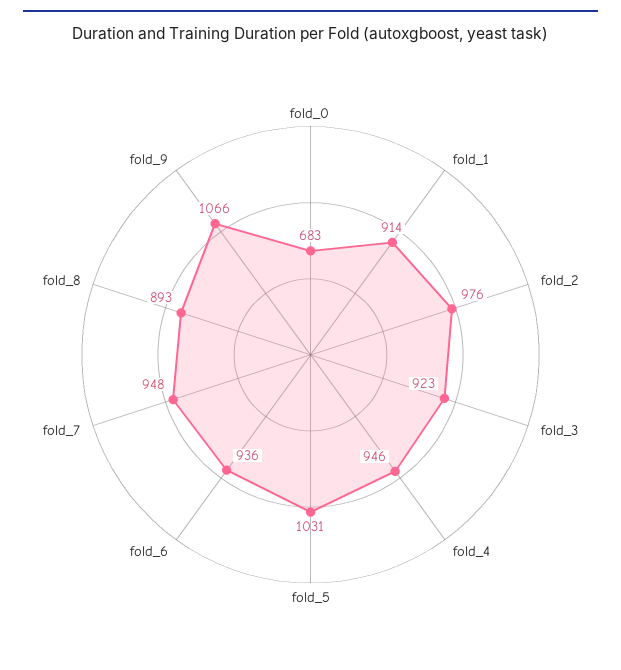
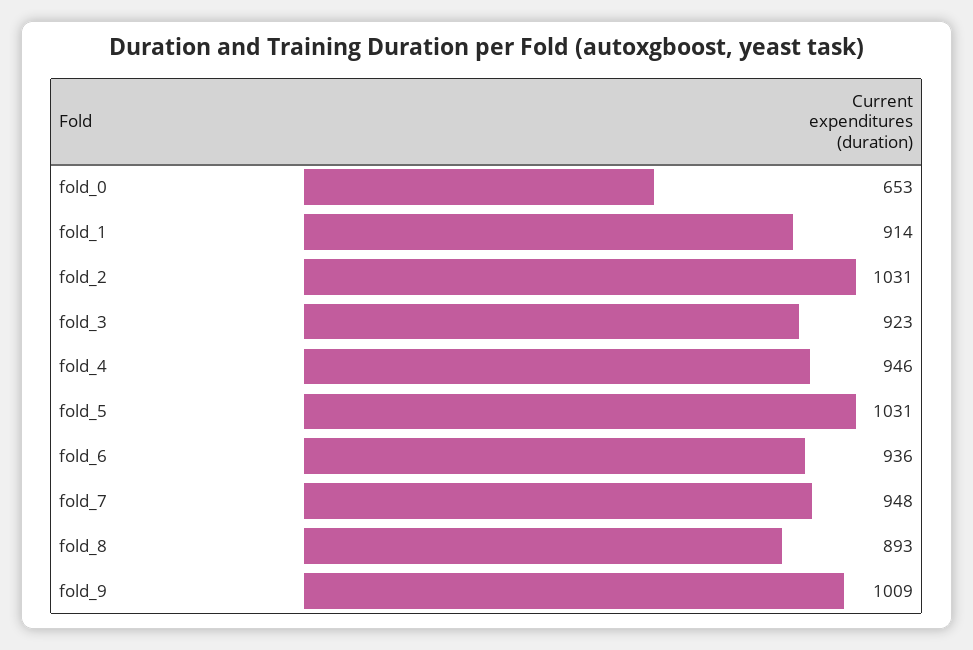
  {
-   "fold_0": 683,
+   "fold_0": 653,
    "fold_1": 914,
-   "fold_2": 976,
+   "fold_2": 1031,
    "fold_3": 923,
    "fold_4": 946,
    "fold_5": 1031,
    "fold_6": 936,
    "fold_7": 948,
    "fold_8": 893,
-   "fold_9": 1066
+   "fold_9": 1009
  }

